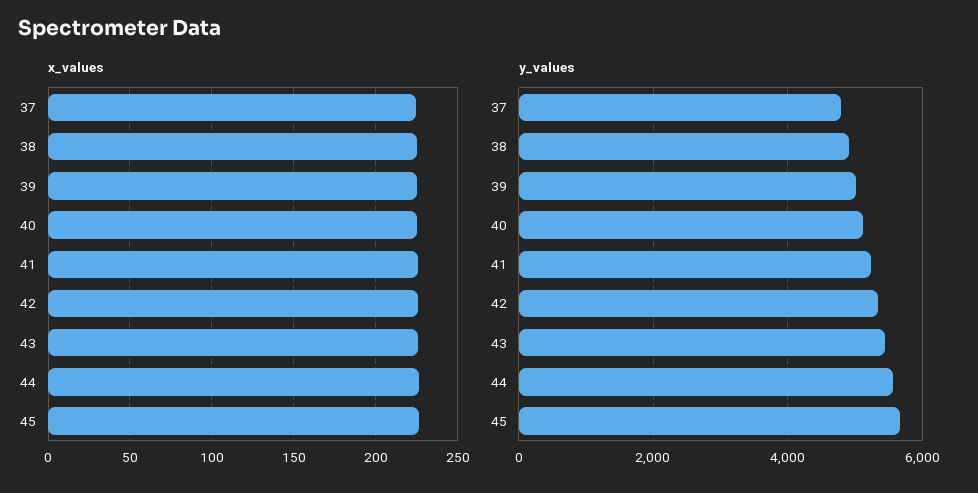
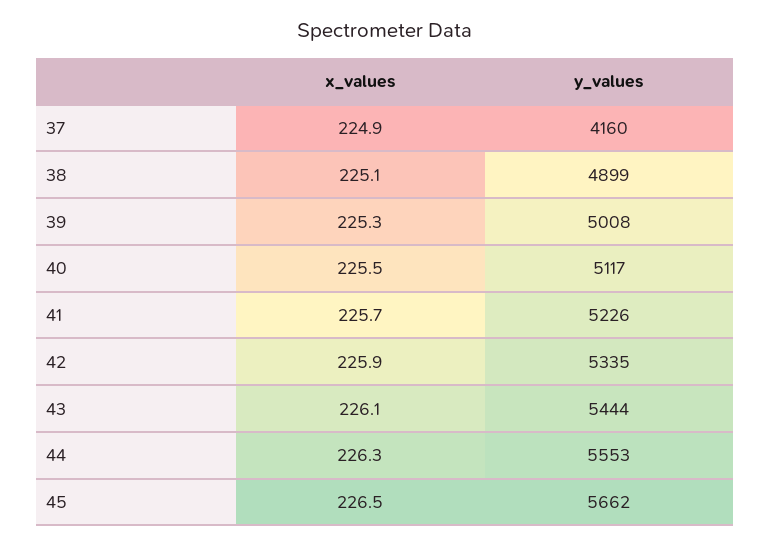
  {
    "x_values": {
      "37": 224.9,
      "38": 225.1,
      "39": 225.3,
      "40": 225.5,
      "41": 225.7,
      "42": 225.9,
      "43": 226.1,
      "44": 226.3,
      "45": 226.5
    },
    "y_values": {
-     "37": 4800,
+     "37": 4160,
      "38": 4899,
      "39": 5008,
      "40": 5117,
      "41": 5226,
      "42": 5335,
      "43": 5444,
      "44": 5553,
      "45": 5662
    }
  }

